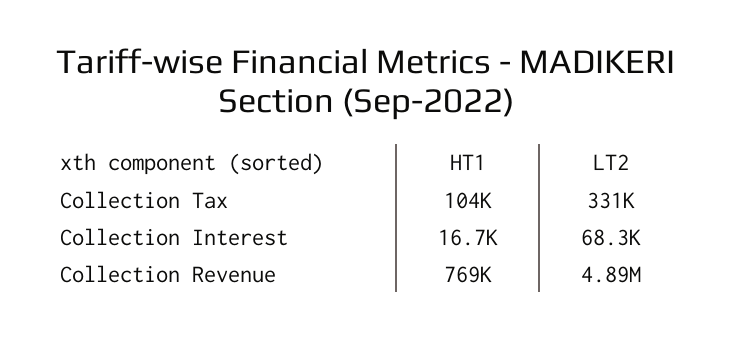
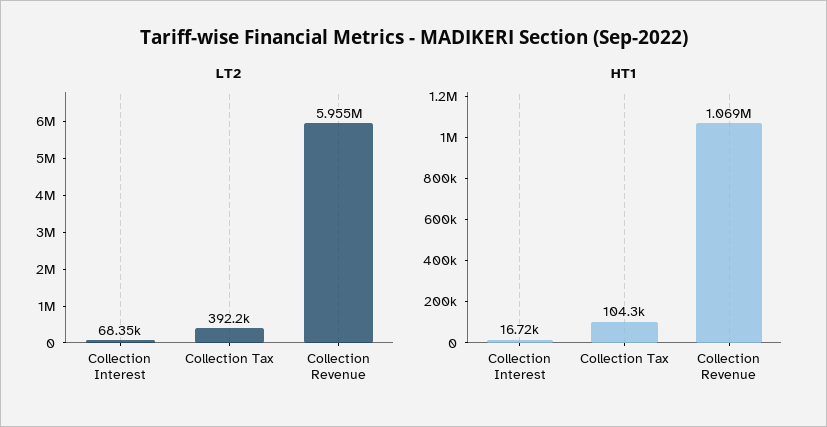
  {
    "HT1": {
      "Collection Tax": 104300,
      "Collection Interest": 16720,
-     "Collection Revenue": 769000
+     "Collection Revenue": 1069000
    },
    "LT2": {
-     "Collection Tax": 331000,
+     "Collection Tax": 392200,
      "Collection Interest": 68350,
-     "Collection Revenue": 4890000
+     "Collection Revenue": 5955000
    }
  }

